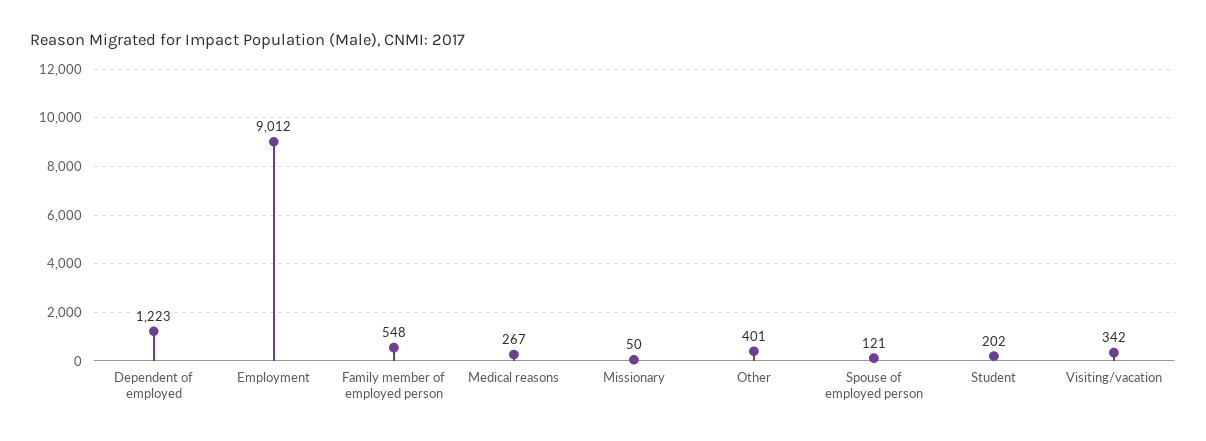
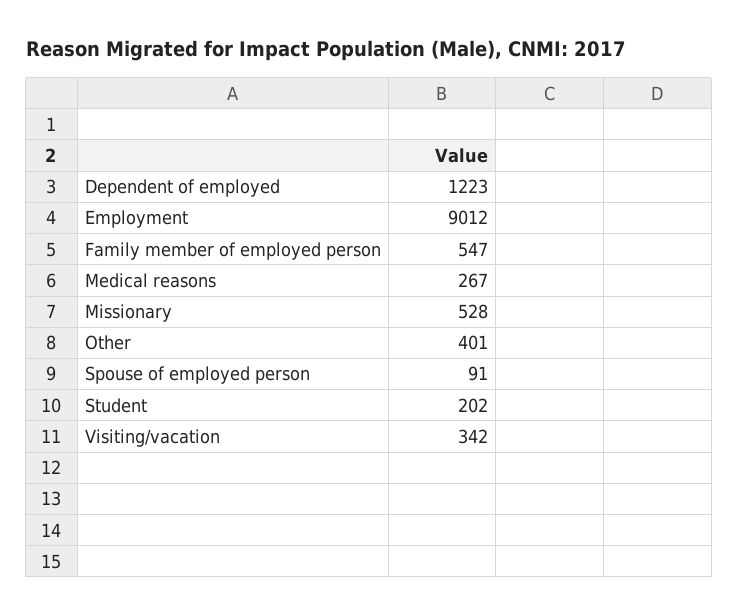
  {
    "Dependent of employed": 1223,
    "Employment": 9012,
-   "Family member of employed person": 548,
+   "Family member of employed person": 547,
    "Medical reasons": 267,
-   "Missionary": 50,
+   "Missionary": 528,
    "Other": 401,
-   "Spouse of employed person": 121,
+   "Spouse of employed person": 91,
    "Student": 202,
    "Visiting/vacation": 342
  }

